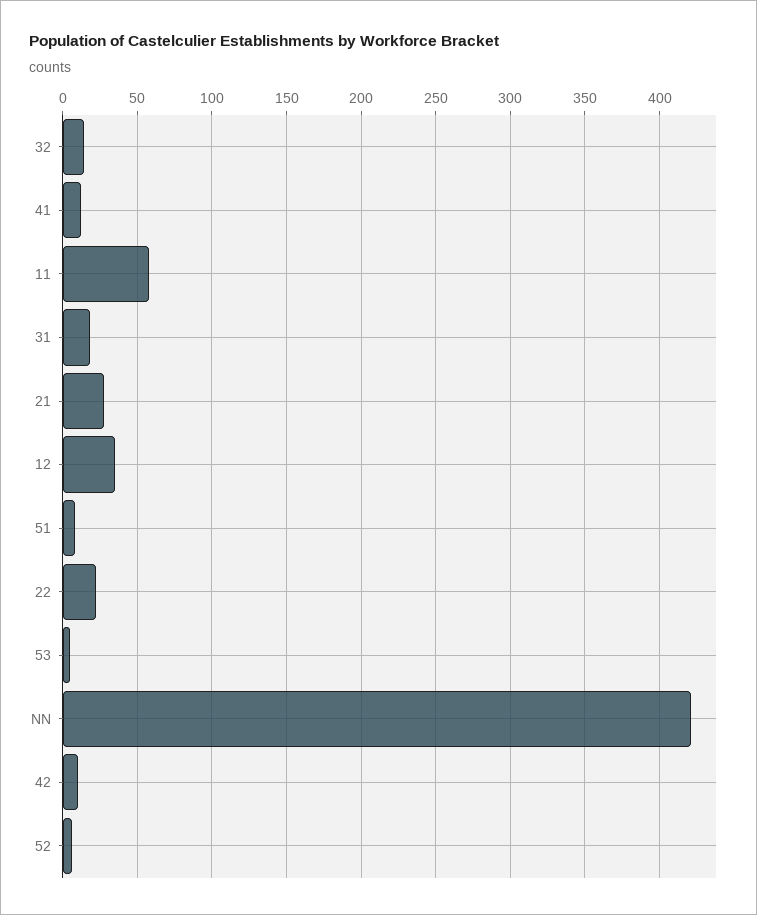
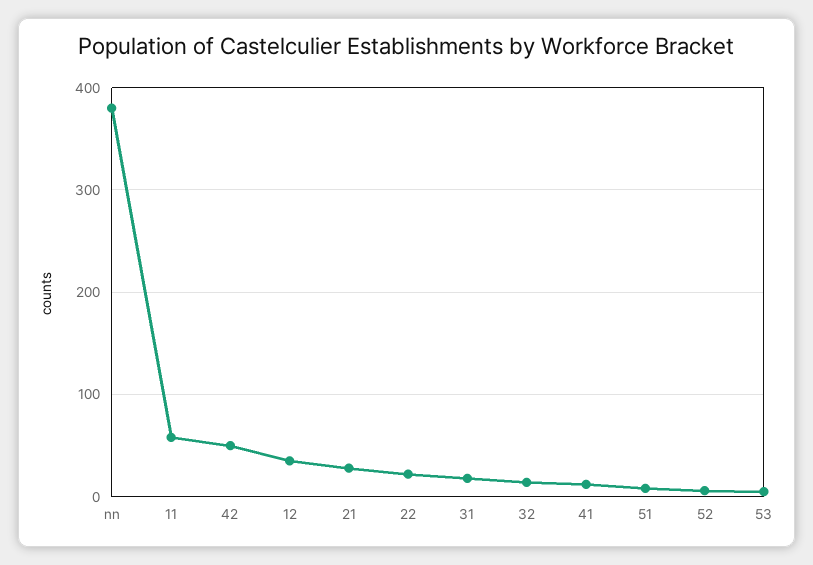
  {
    "32": 15,
    "41": 10,
    "11": 60,
    "31": 20,
    "21": 30,
    "12": 35,
    "51": 10,
    "22": 20,
    "53": 5,
-   "NN": 420,
+   "NN": 380,
-   "42": 10,
+   "42": 50,
    "52": 5
  }

